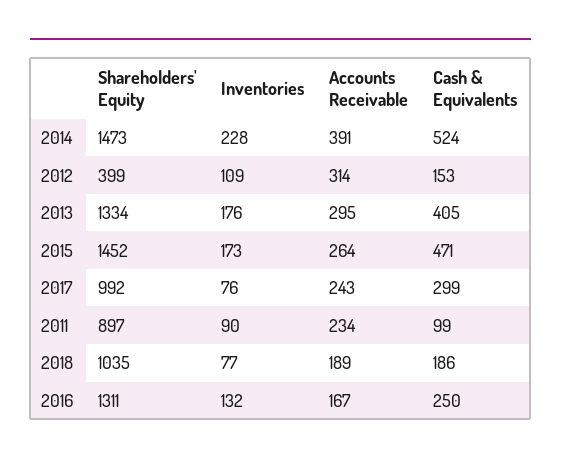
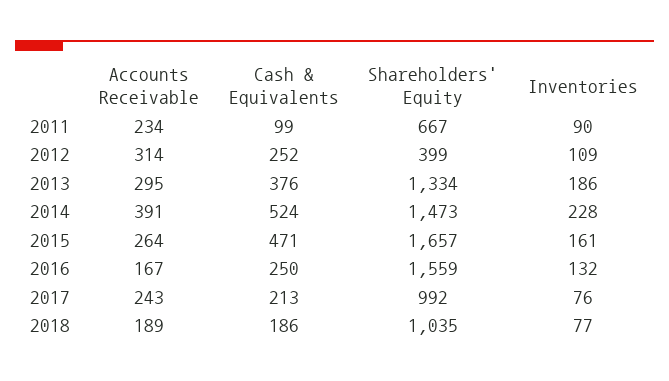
  {
    "Shareholders' Equity": {
      "2014": 1473,
      "2012": 399,
      "2013": 1334,
-     "2015": 1452,
+     "2015": 1657,
      "2017": 992,
-     "2011": 897,
+     "2011": 667,
      "2018": 1035,
-     "2016": 1311
+     "2016": 1559
    },
    "Inventories": {
      "2014": 228,
      "2012": 109,
-     "2013": 176,
+     "2013": 186,
-     "2015": 173,
+     "2015": 161,
      "2017": 76,
      "2011": 90,
      "2018": 77,
      "2016": 132
    },
    "Accounts Receivable": {
      "2014": 391,
      "2012": 314,
      "2013": 295,
      "2015": 264,
      "2017": 243,
      "2011": 234,
      "2018": 189,
      "2016": 167
    },
    "Cash & Equivalents": {
      "2014": 524,
-     "2012": 153,
+     "2012": 252,
-     "2013": 405,
+     "2013": 376,
      "2015": 471,
-     "2017": 299,
+     "2017": 213,
      "2011": 99,
      "2018": 186,
      "2016": 250
    }
  }

